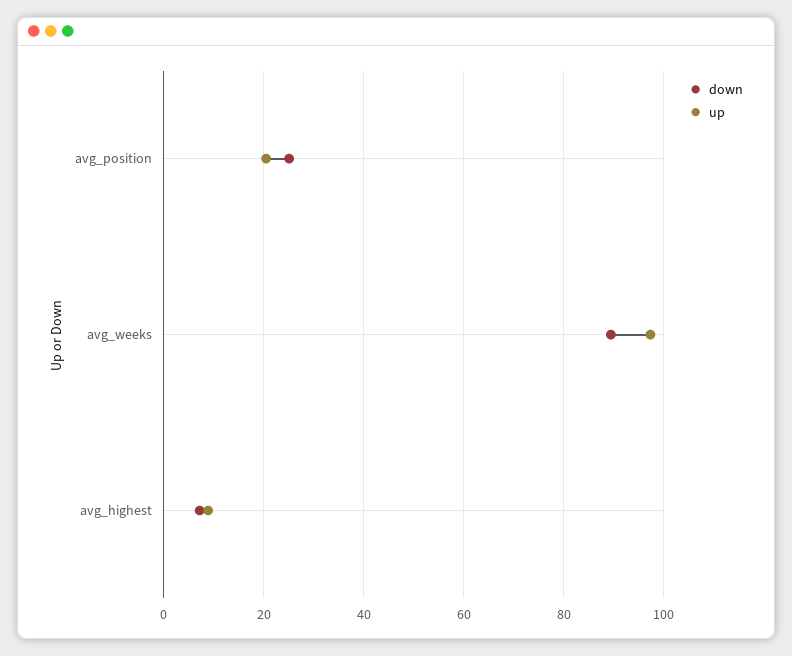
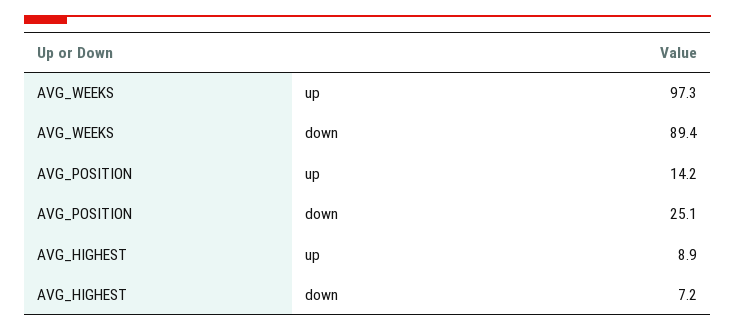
  {
    "down": {
      "avg_position": 25.1,
      "avg_weeks": 89.4,
      "avg_highest": 7.2
    },
    "up": {
-     "avg_position": 20,
+     "avg_position": 14.2,
      "avg_weeks": 97.3,
      "avg_highest": 8.9
    }
  }

